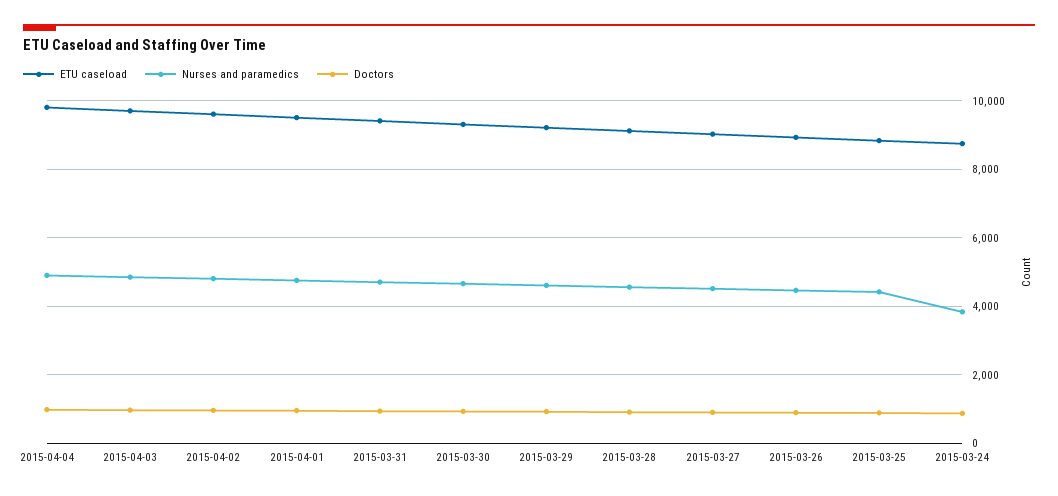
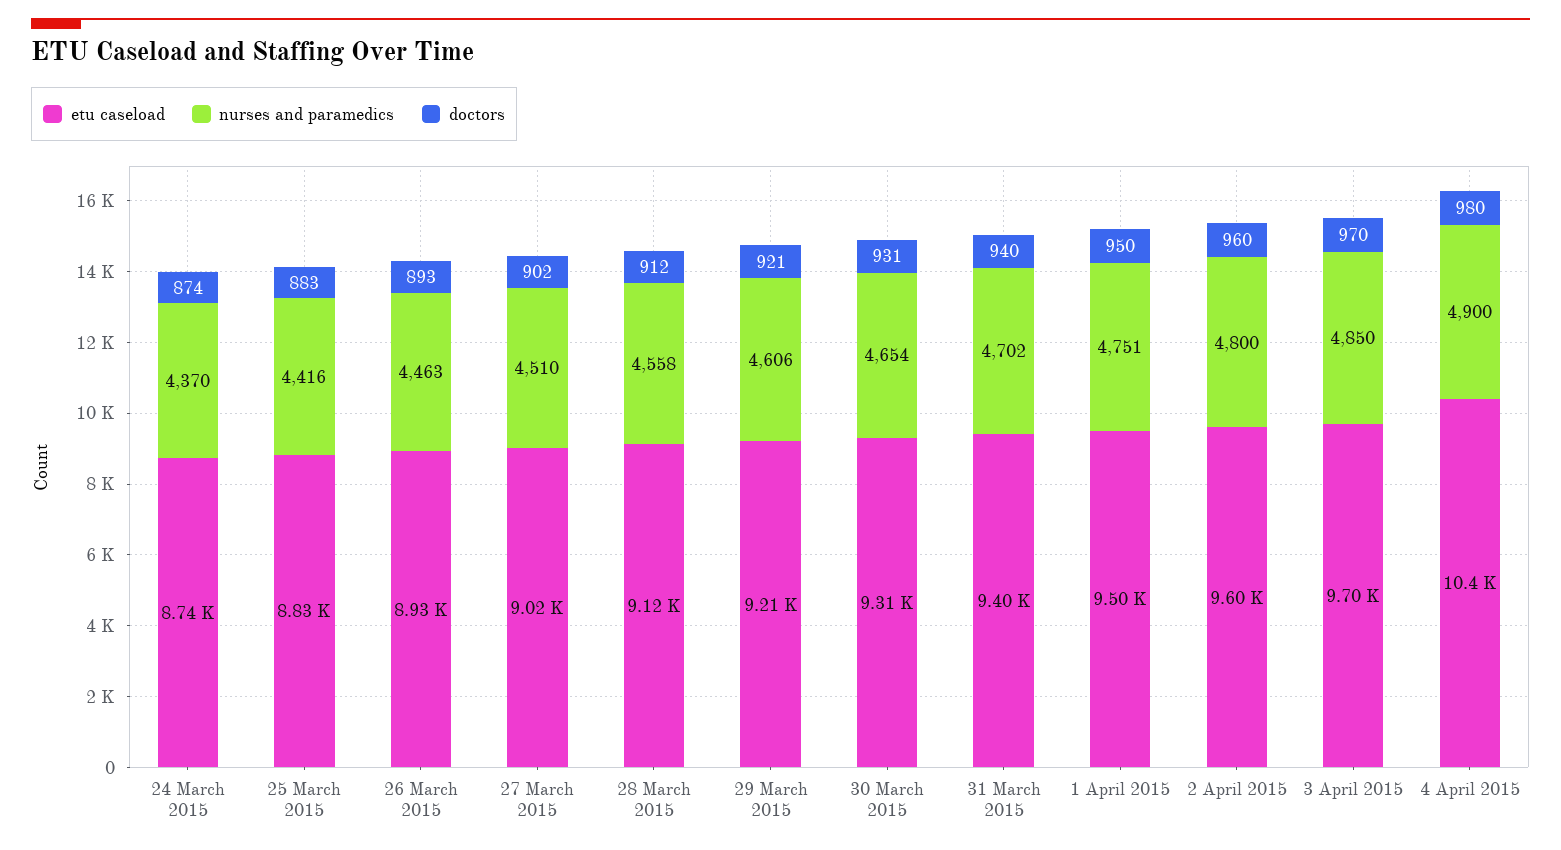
  {
    "ETU caseload": {
-     "2015-04-04": 9800,
+     "2015-04-04": 10400,
      "2015-04-03": 9700,
      "2015-04-02": 9600,
      "2015-04-01": 9500,
      "2015-03-31": 9400,
      "2015-03-30": 9310,
      "2015-03-29": 9210,
      "2015-03-28": 9120,
      "2015-03-27": 9020,
      "2015-03-26": 8930,
      "2015-03-25": 8830,
      "2015-03-24": 8740
    },
    "Nurses and paramedics": {
      "2015-04-04": 4900,
      "2015-04-03": 4850,
      "2015-04-02": 4800,
      "2015-04-01": 4751,
      "2015-03-31": 4702,
      "2015-03-30": 4654,
      "2015-03-29": 4606,
      "2015-03-28": 4558,
      "2015-03-27": 4510,
      "2015-03-26": 4463,
      "2015-03-25": 4416,
-     "2015-03-24": 3800
+     "2015-03-24": 4370
    },
    "Doctors": {
      "2015-04-04": 980,
      "2015-04-03": 970,
      "2015-04-02": 960,
      "2015-04-01": 950,
      "2015-03-31": 940,
      "2015-03-30": 931,
      "2015-03-29": 921,
      "2015-03-28": 912,
      "2015-03-27": 902,
      "2015-03-26": 893,
      "2015-03-25": 883,
      "2015-03-24": 874
    }
  }

